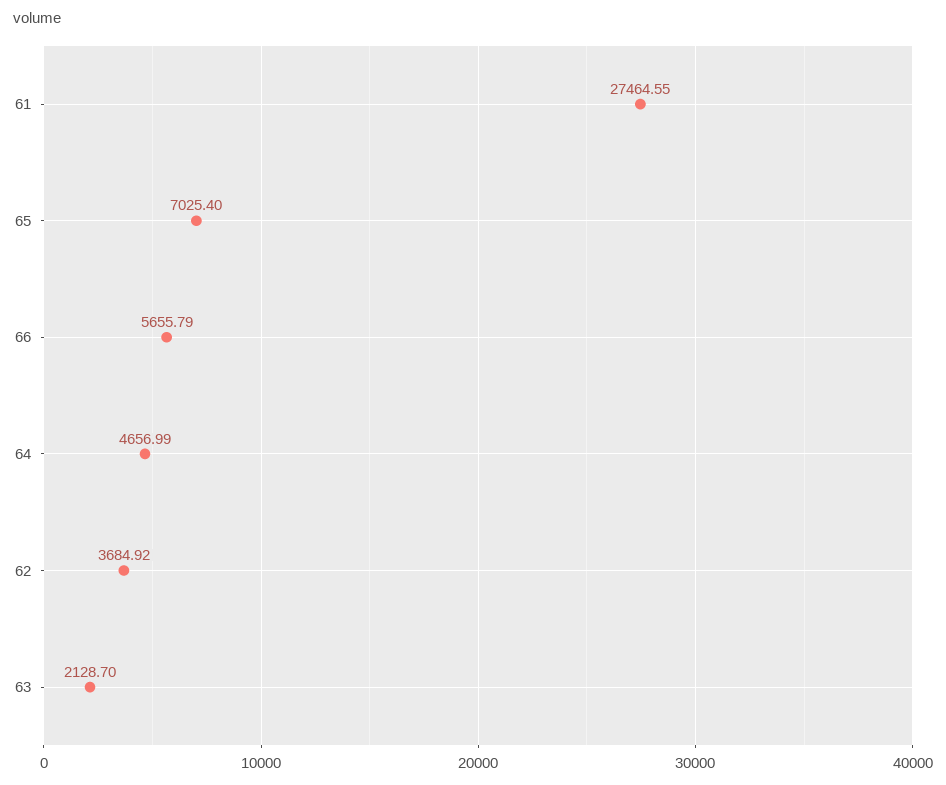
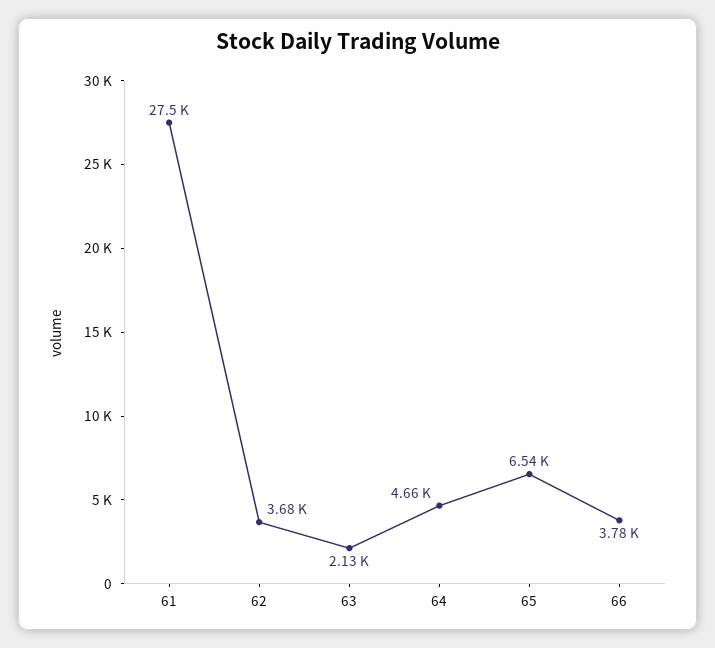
  {
    "61": 27464.55,
-   "65": 7025.4,
+   "65": 6540,
-   "66": 5655.79,
+   "66": 3780,
    "64": 4656.99,
    "62": 3684.92,
    "63": 2128.7
  }

